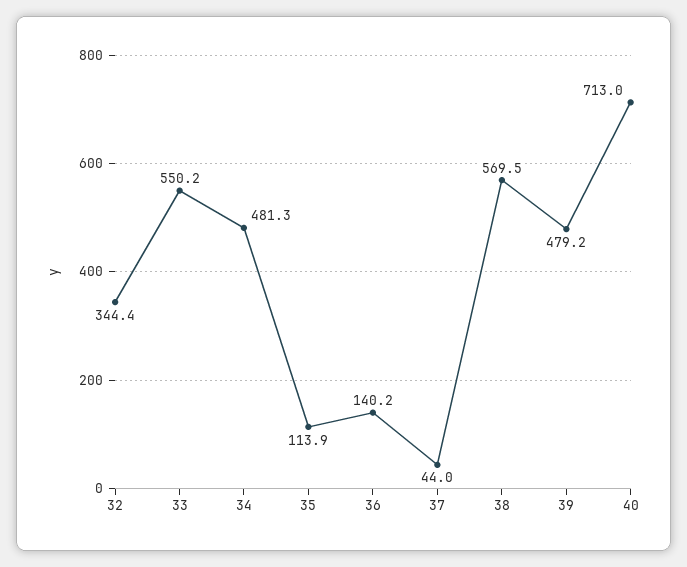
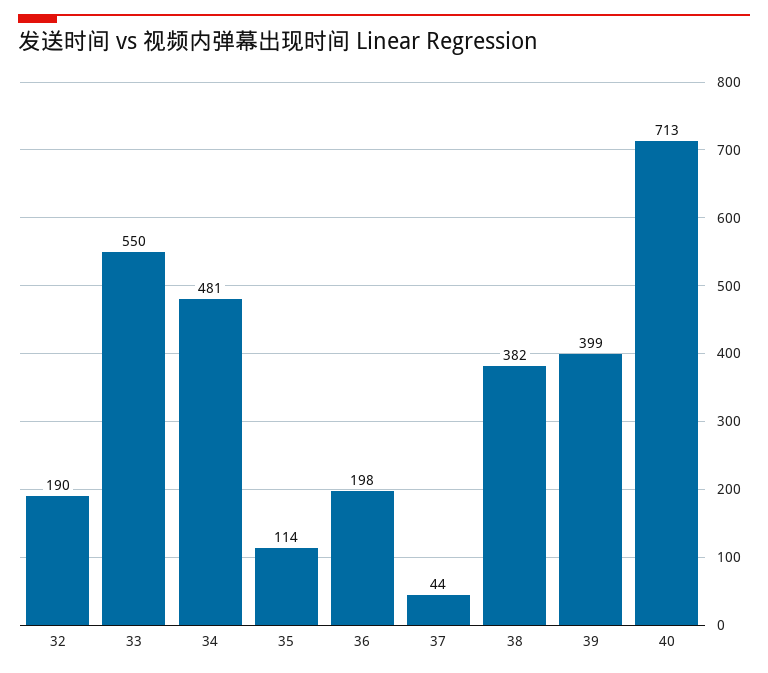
  {
-   "32": 344.4,
+   "32": 190,
    "33": 550.2,
    "34": 481.3,
    "35": 113.9,
-   "36": 140.2,
+   "36": 198,
    "37": 44,
-   "38": 569.5,
+   "38": 382,
-   "39": 479.2,
+   "39": 399,
    "40": 713
  }

